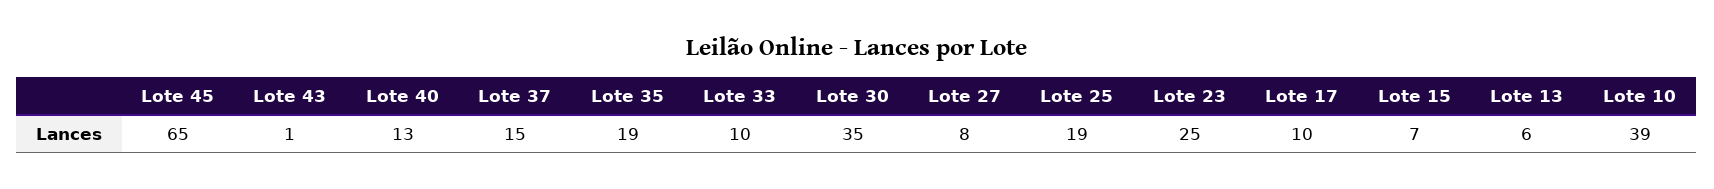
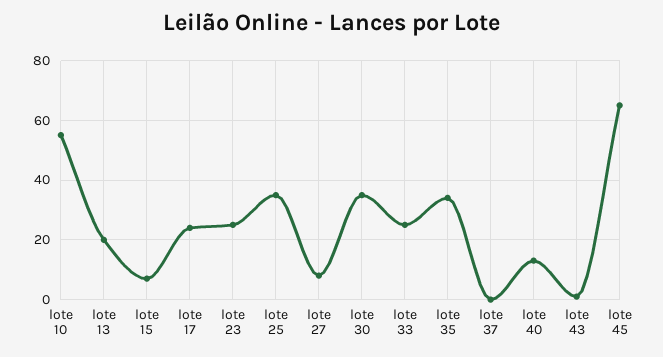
  {
    "Lote 45": 65,
    "Lote 43": 1,
    "Lote 40": 13,
-   "Lote 37": 15,
+   "Lote 37": 0,
-   "Lote 35": 19,
+   "Lote 35": 35,
-   "Lote 33": 10,
+   "Lote 33": 25,
    "Lote 30": 35,
    "Lote 27": 8,
-   "Lote 25": 19,
+   "Lote 25": 35,
    "Lote 23": 25,
-   "Lote 17": 10,
+   "Lote 17": 25,
    "Lote 15": 7,
-   "Lote 13": 6,
+   "Lote 13": 20,
-   "Lote 10": 39
+   "Lote 10": 55
  }

